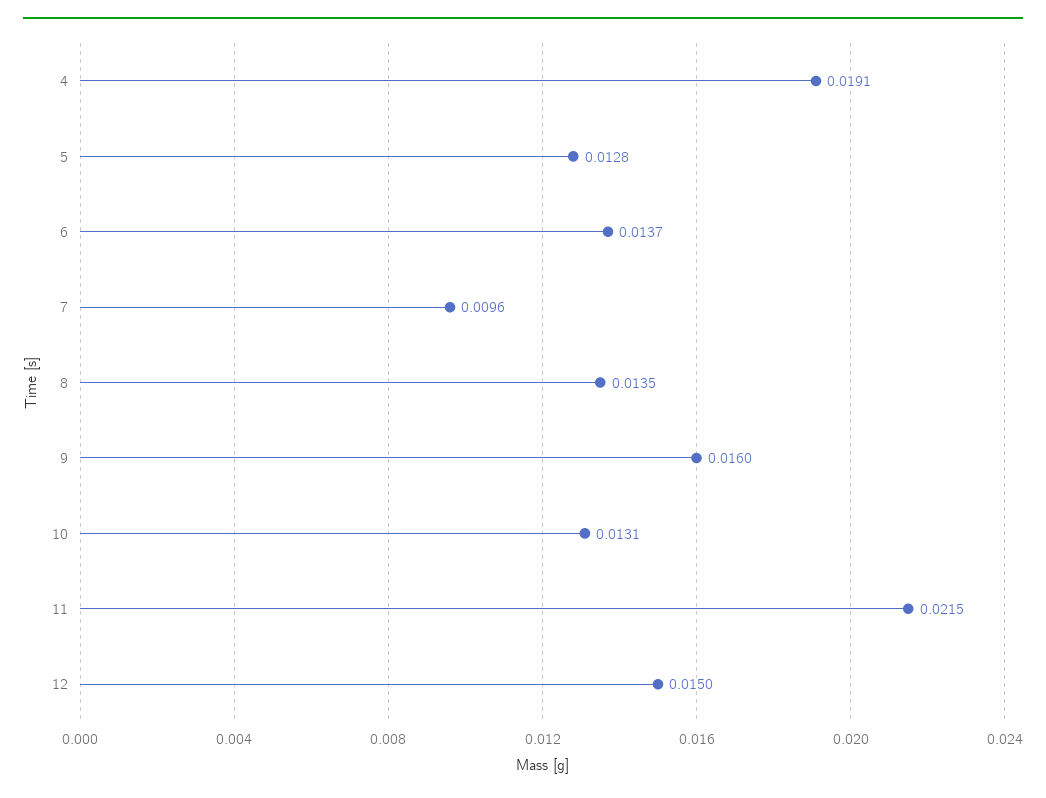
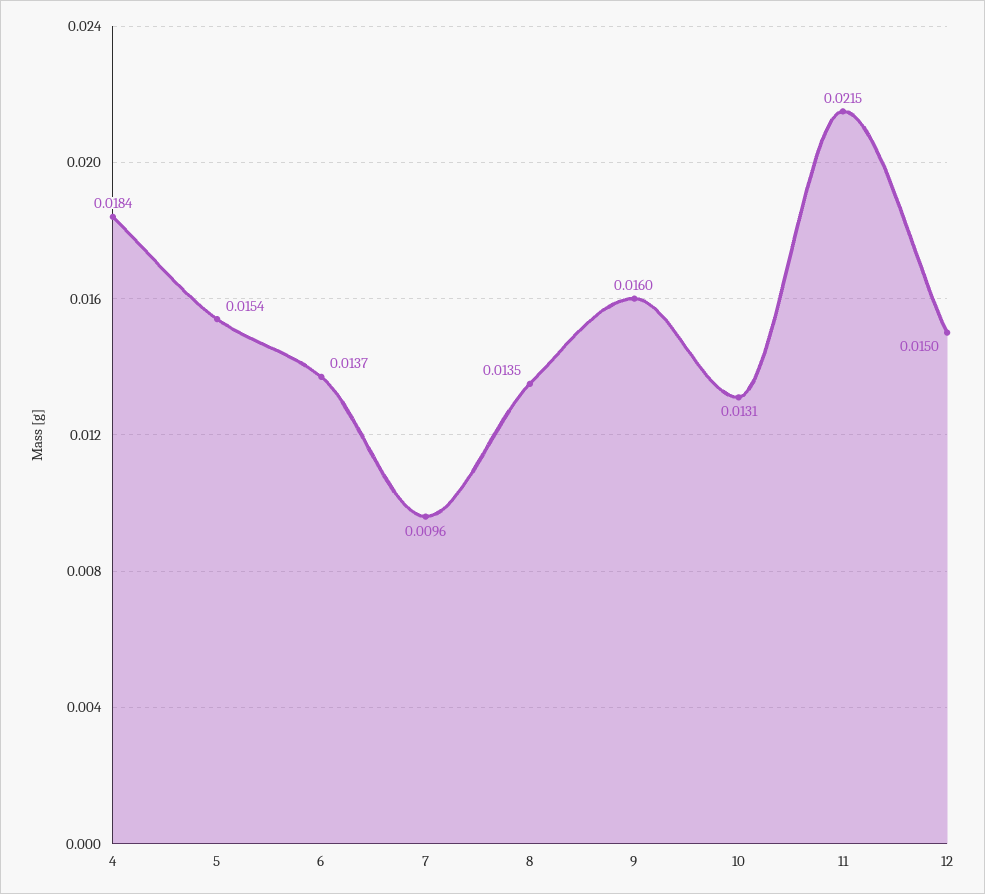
  {
-   "4": 0.0191,
+   "4": 0.0184,
-   "5": 0.0128,
+   "5": 0.0154,
    "6": 0.0137,
    "7": 0.0096,
    "8": 0.0135,
    "9": 0.016,
    "10": 0.0131,
    "11": 0.0215,
    "12": 0.015
  }

